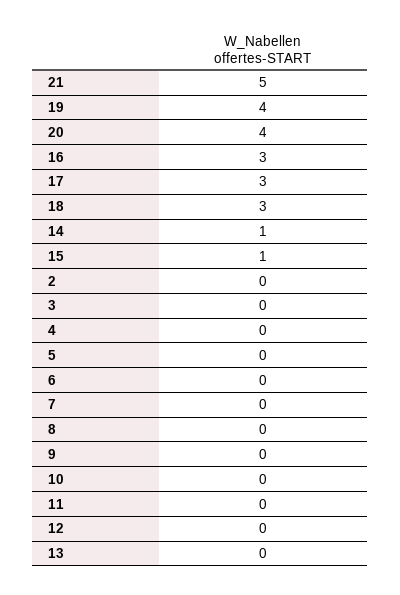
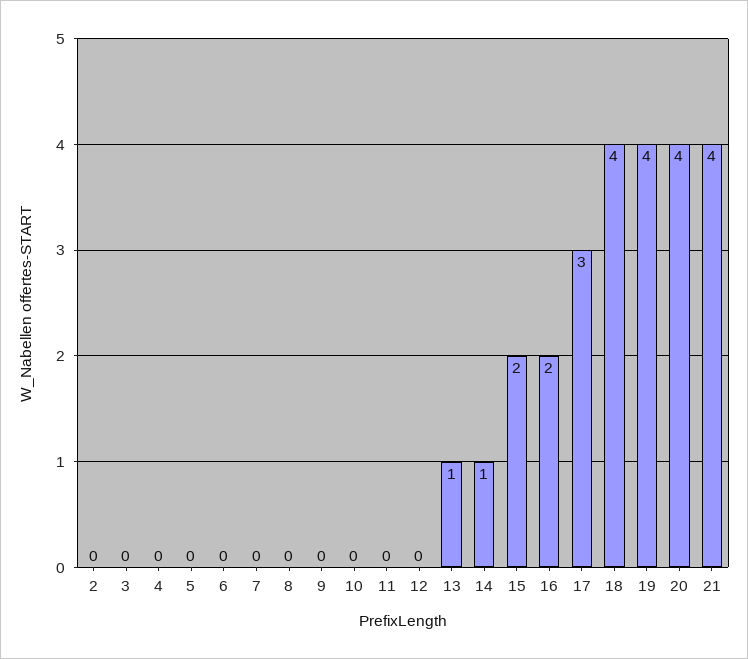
  {
-   "21": 5,
+   "21": 4,
    "19": 4,
    "20": 4,
-   "16": 3,
+   "16": 2,
    "17": 3,
-   "18": 3,
+   "18": 4,
    "14": 1,
-   "15": 1,
+   "15": 2,
    "2": 0,
    "3": 0,
    "4": 0,
    "5": 0,
    "6": 0,
    "7": 0,
    "8": 0,
    "9": 0,
    "10": 0,
    "11": 0,
    "12": 0,
-   "13": 0
+   "13": 1
  }

